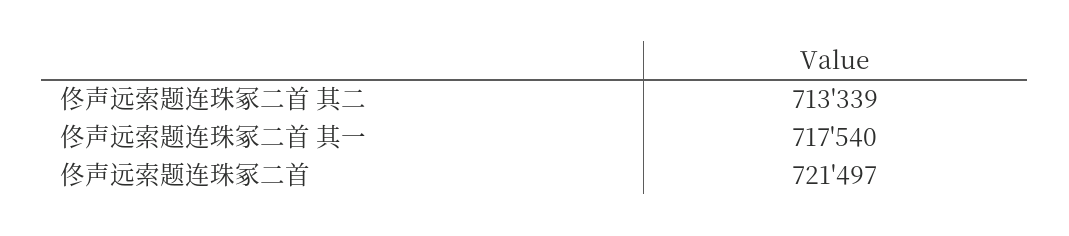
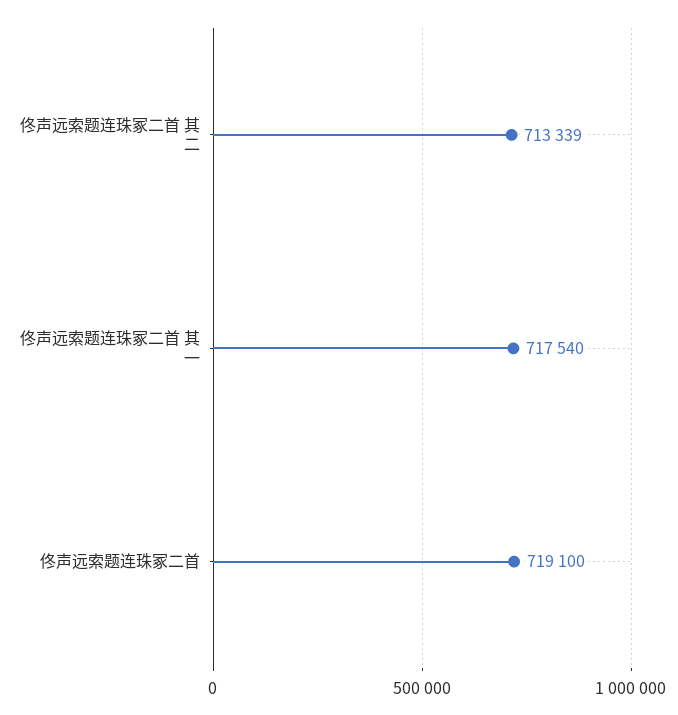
  {
    "佟声远索题连珠冢二首 其二": 713339,
    "佟声远索题连珠冢二首 其一": 717540,
-   "佟声远索题连珠冢二首": 721497
+   "佟声远索题连珠冢二首": 719100
  }

